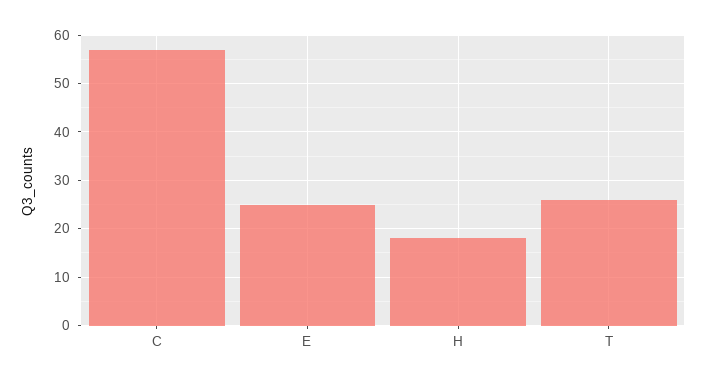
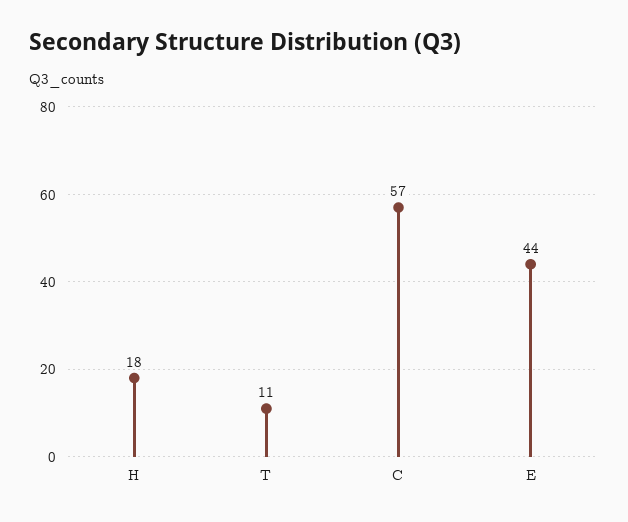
  {
    "C": 57,
-   "E": 25,
+   "E": 44,
    "H": 18,
-   "T": 25
+   "T": 11
  }

